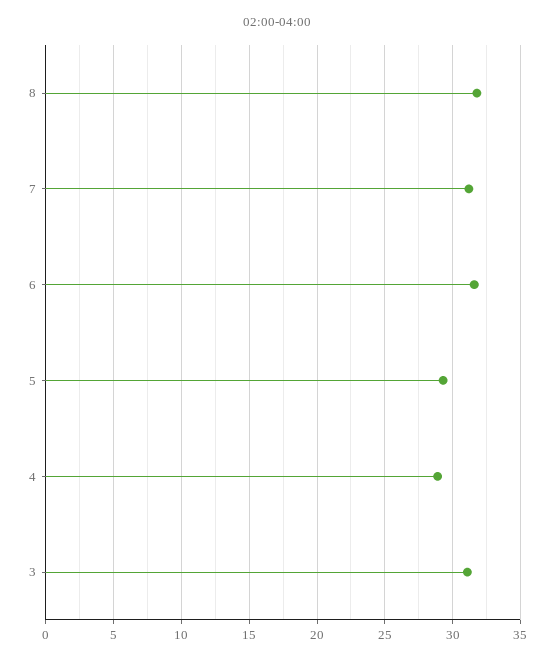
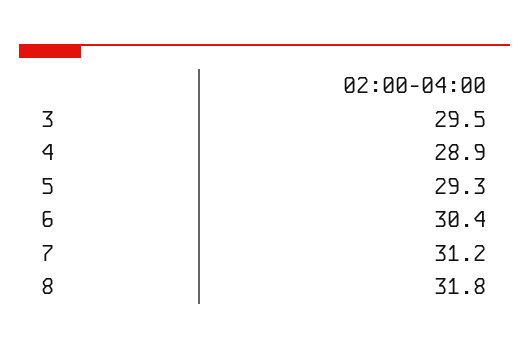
  {
    "8": 31.8,
    "7": 31.2,
-   "6": 31.5,
+   "6": 30.4,
    "5": 29.3,
    "4": 28.9,
-   "3": 31
+   "3": 29.5
  }

